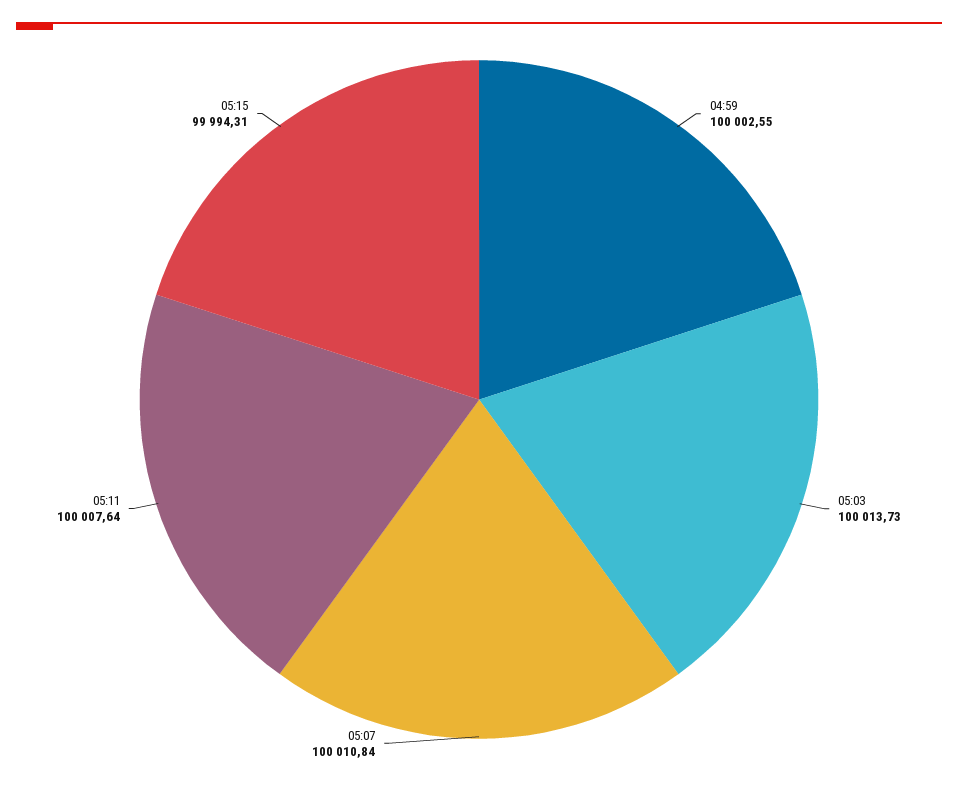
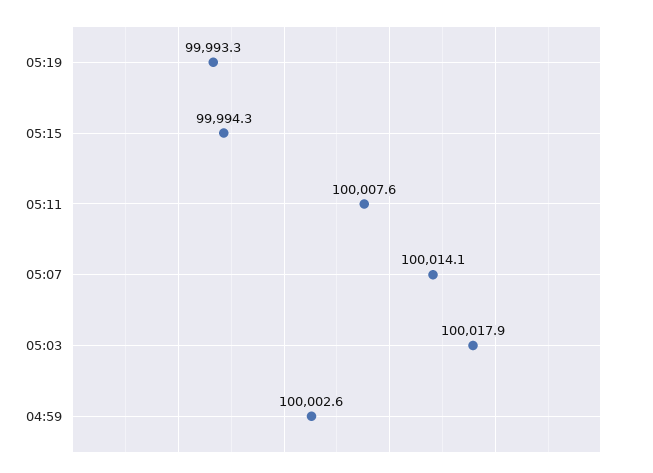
  {
    "04:59": 100002.55,
-   "05:03": 100013.73,
+   "05:03": 100017.9,
-   "05:07": 100010.84,
+   "05:07": 100014.1,
    "05:11": 100007.64,
-   "05:15": 99994.31
+   "05:15": 99994.31,
+   "05:19": 99993.3
  }

